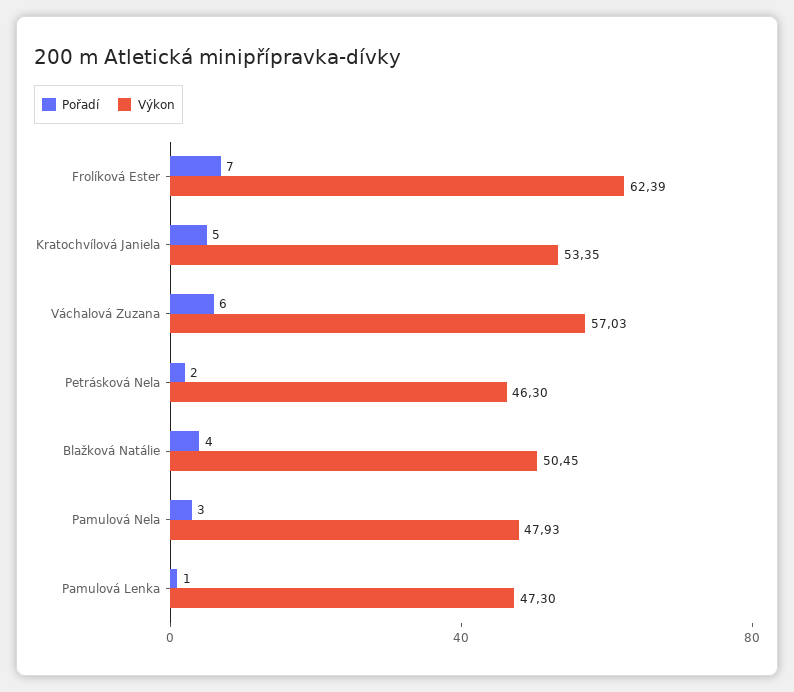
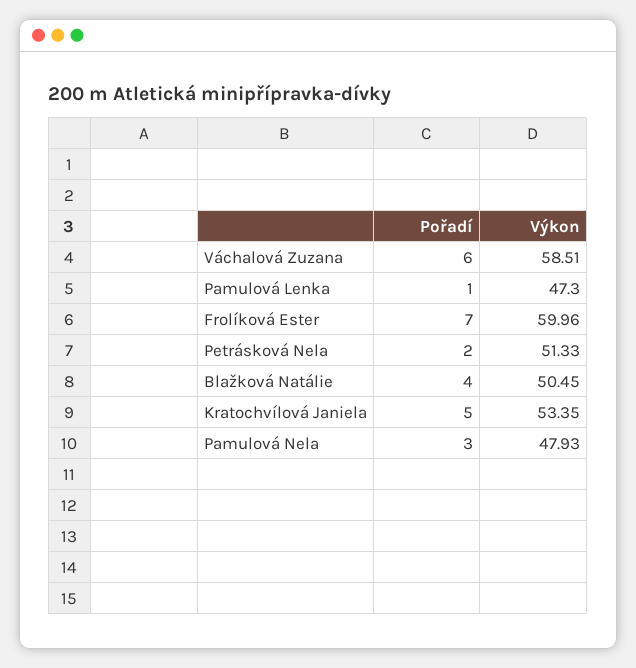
  {
    "Pořadí": {
      "Frolíková Ester": 7,
      "Kratochvílová Janiela": 5,
      "Váchalová Zuzana": 6,
      "Petrásková Nela": 2,
      "Blažková Natálie": 4,
      "Pamulová Nela": 3,
      "Pamulová Lenka": 1
    },
    "Výkon": {
-     "Frolíková Ester": 62.39,
+     "Frolíková Ester": 59.96,
      "Kratochvílová Janiela": 53.35,
-     "Váchalová Zuzana": 57.03,
+     "Váchalová Zuzana": 58.51,
-     "Petrásková Nela": 46.3,
+     "Petrásková Nela": 51.33,
      "Blažková Natálie": 50.45,
      "Pamulová Nela": 47.93,
      "Pamulová Lenka": 47.3
    }
  }

